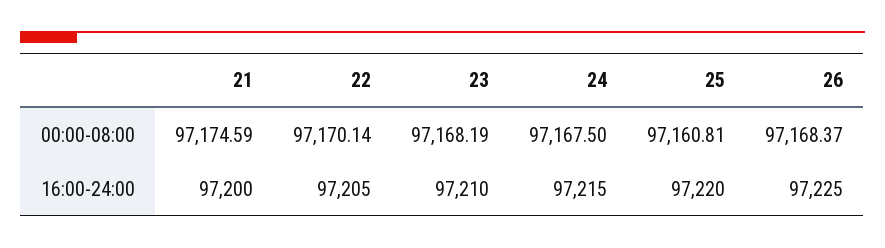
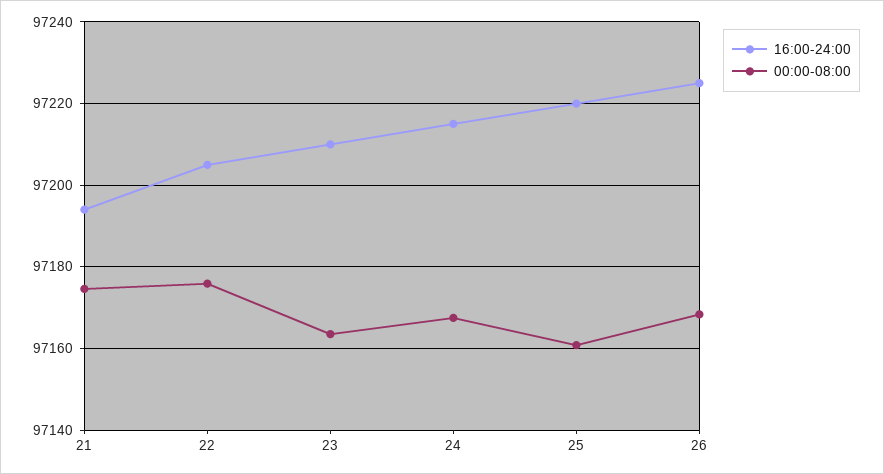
  {
    "00:00-08:00": {
      "21": 97174.59,
-     "22": 97170.14,
+     "22": 97176,
-     "23": 97168.19,
+     "23": 97164,
      "24": 97167.5,
      "25": 97160.81,
      "26": 97168.37
    },
    "16:00-24:00": {
-     "21": 97200,
+     "21": 97194,
      "22": 97205,
      "23": 97210,
      "24": 97215,
      "25": 97220,
      "26": 97225
    }
  }

